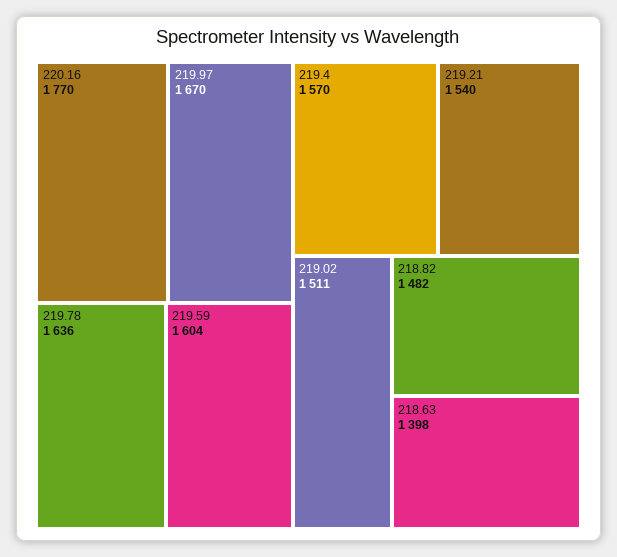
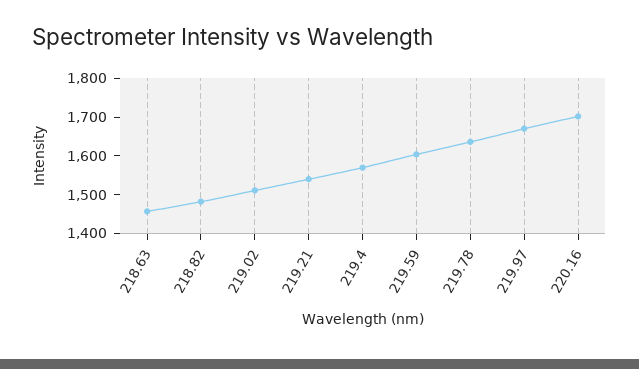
  {
-   "220.16": 1770,
+   "220.16": 1700,
    "219.97": 1670,
    "219.78": 1636,
    "219.59": 1604,
    "219.4": 1570,
    "219.21": 1540,
    "219.02": 1511,
    "218.82": 1482,
-   "218.63": 1398
+   "218.63": 1450
  }

